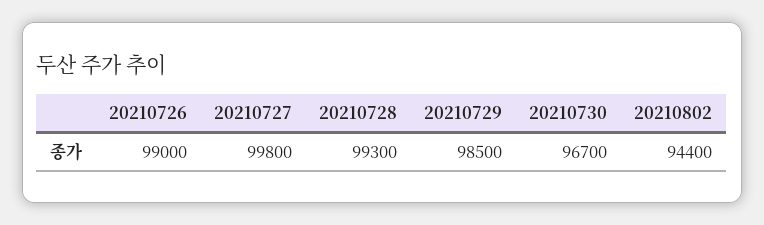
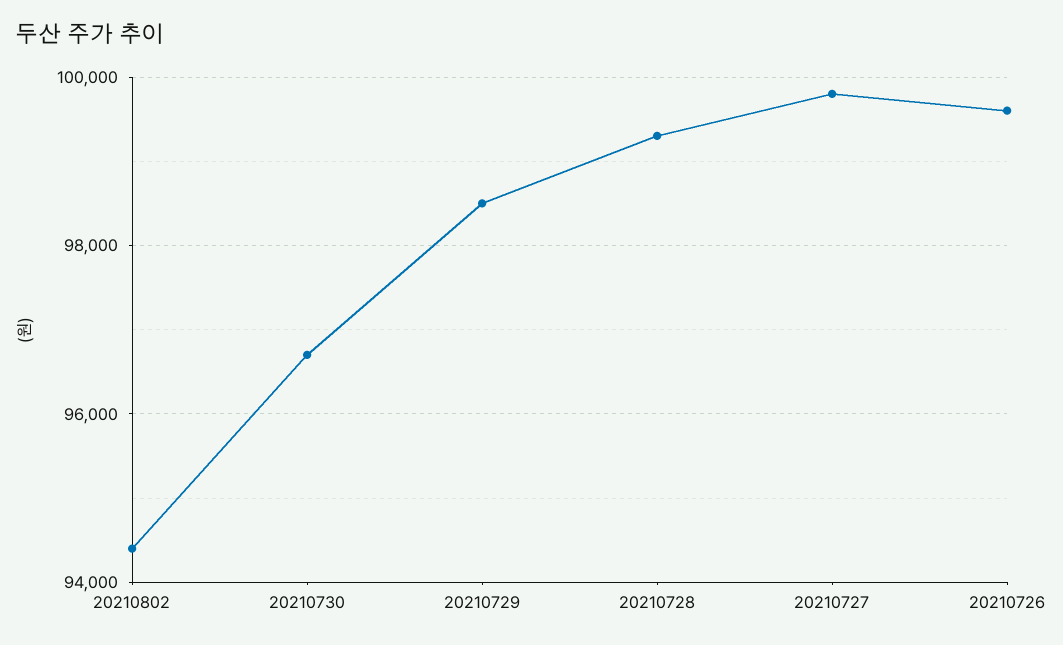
  {
-   "20210726": 99000,
+   "20210726": 99600,
    "20210727": 99800,
    "20210728": 99300,
    "20210729": 98500,
    "20210730": 96700,
    "20210802": 94400
  }

